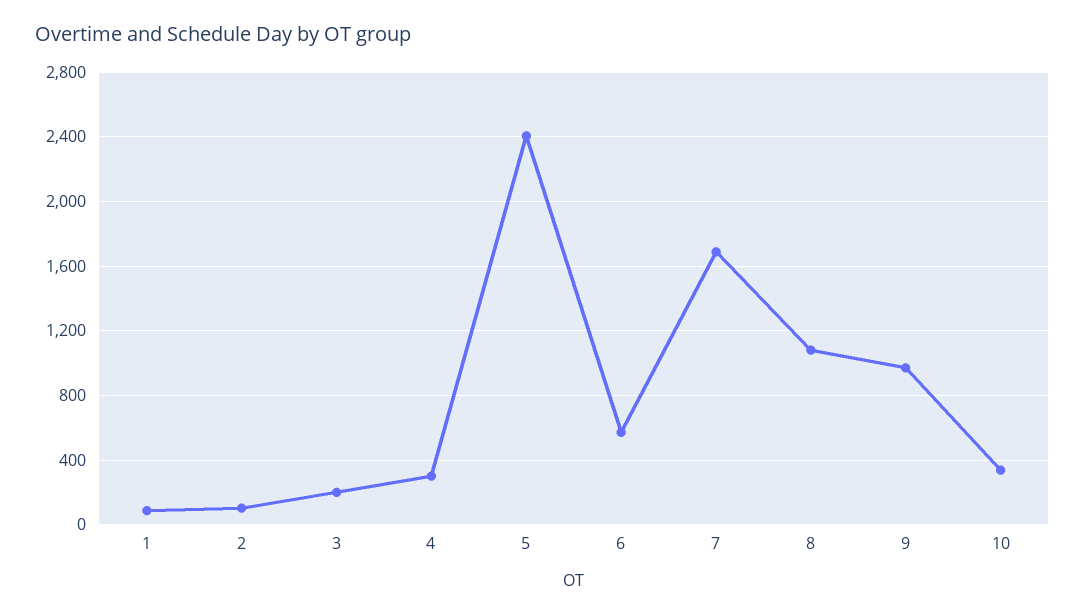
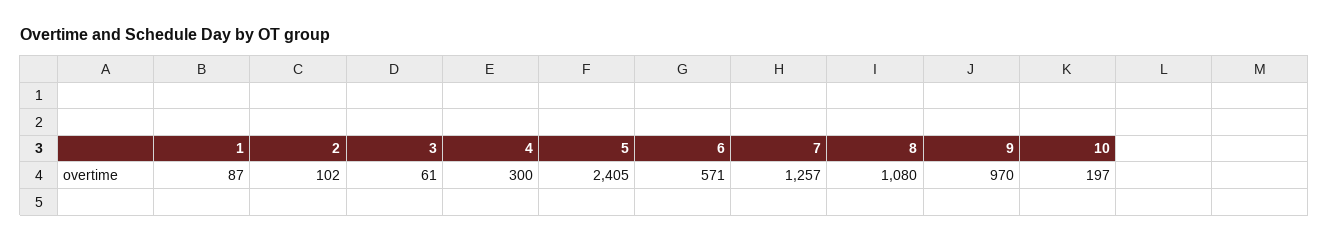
  {
    "1": 87,
    "2": 102,
-   "3": 200,
+   "3": 61,
    "4": 300,
    "5": 2405,
    "6": 571,
-   "7": 1700,
+   "7": 1257,
    "8": 1080,
    "9": 970,
-   "10": 350
+   "10": 197
  }

